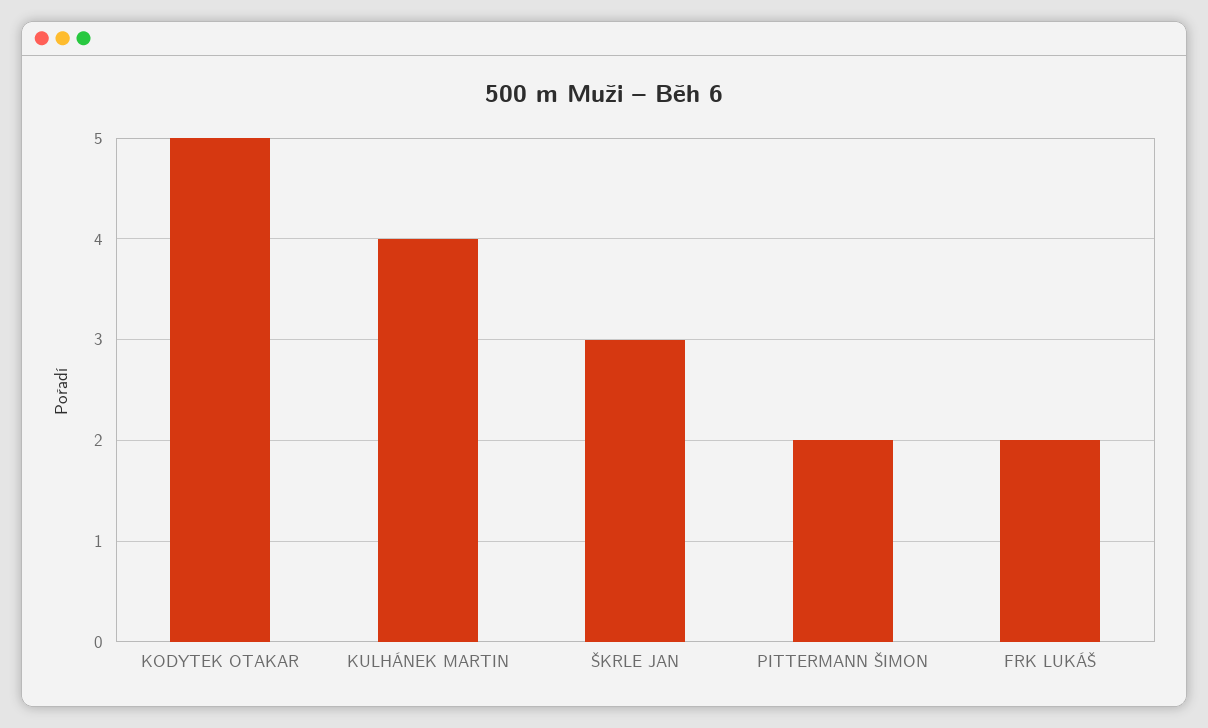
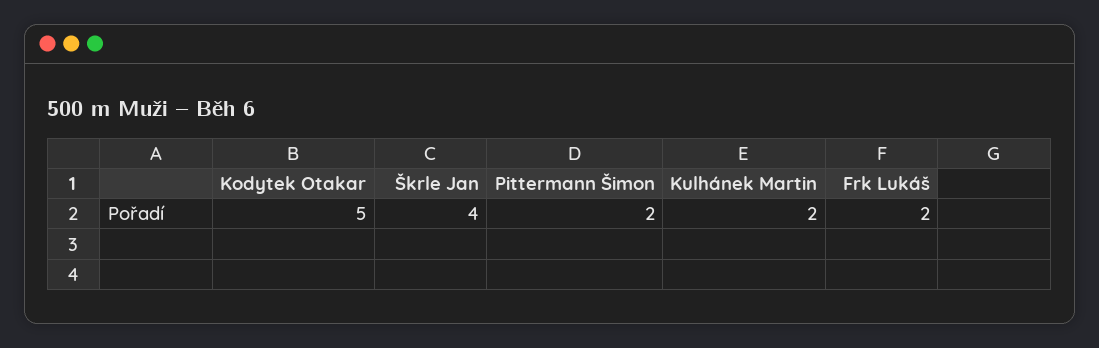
  {
    "KODYTEK OTAKAR": 5,
-   "KULHÁNEK MARTIN": 4,
+   "KULHÁNEK MARTIN": 2,
-   "ŠKRLE JAN": 3,
+   "ŠKRLE JAN": 4,
    "PITTERMANN ŠIMON": 2,
    "FRK LUKÁŠ": 2
  }

